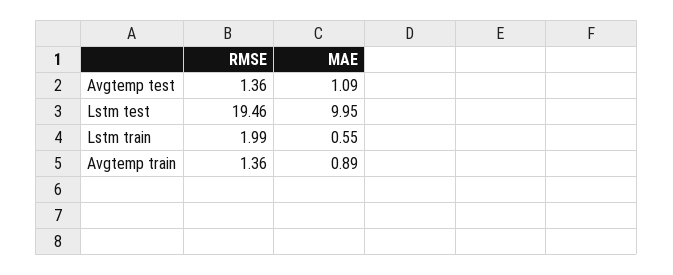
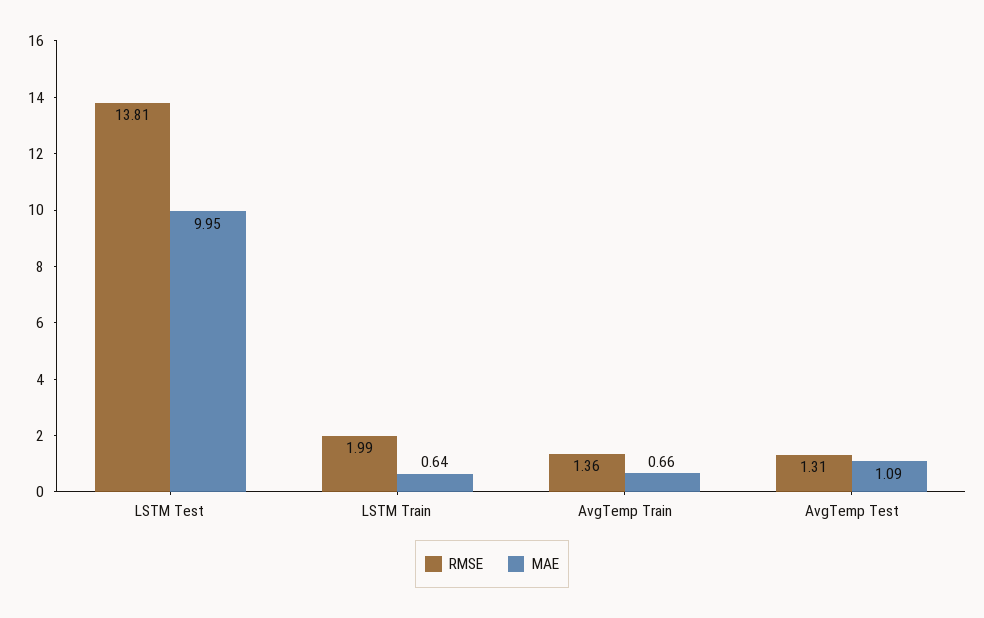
  {
    "RMSE": {
-     "Avgtemp test": 1.36,
+     "Avgtemp test": 1.31,
-     "Lstm test": 19.46,
+     "Lstm test": 13.81,
      "Lstm train": 1.99,
      "Avgtemp train": 1.36
    },
    "MAE": {
      "Avgtemp test": 1.09,
      "Lstm test": 9.95,
-     "Lstm train": 0.55,
+     "Lstm train": 0.64,
-     "Avgtemp train": 0.89
+     "Avgtemp train": 0.66
    }
  }

